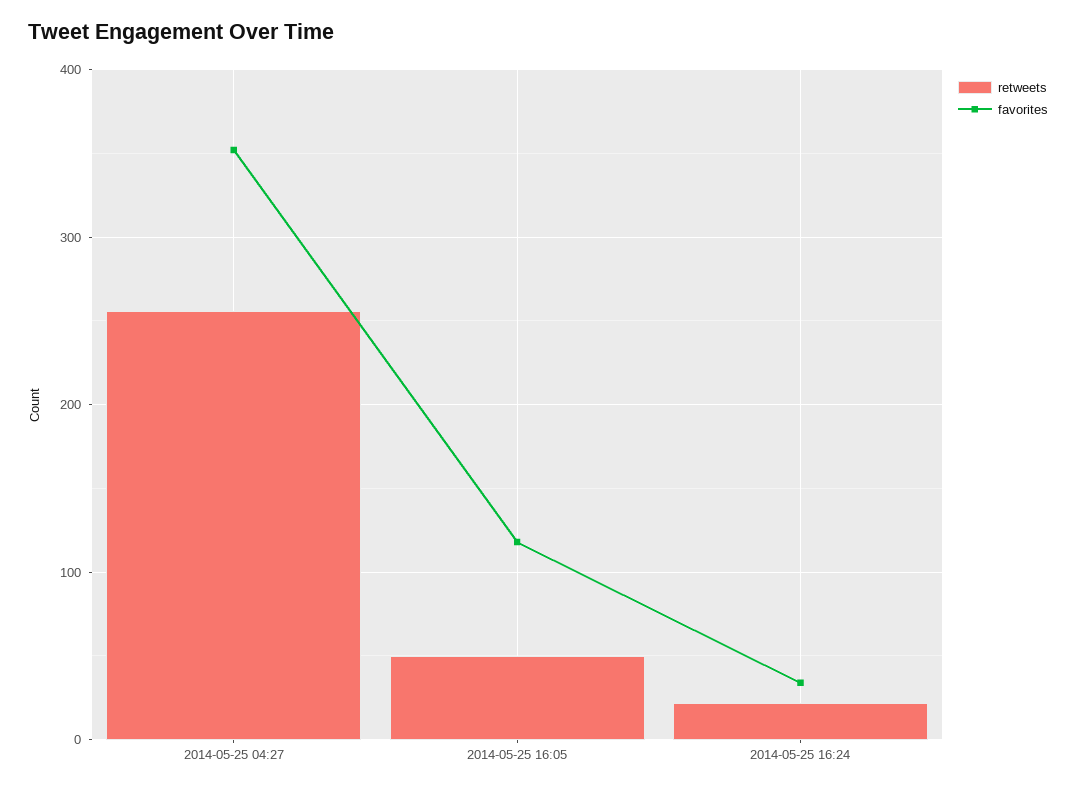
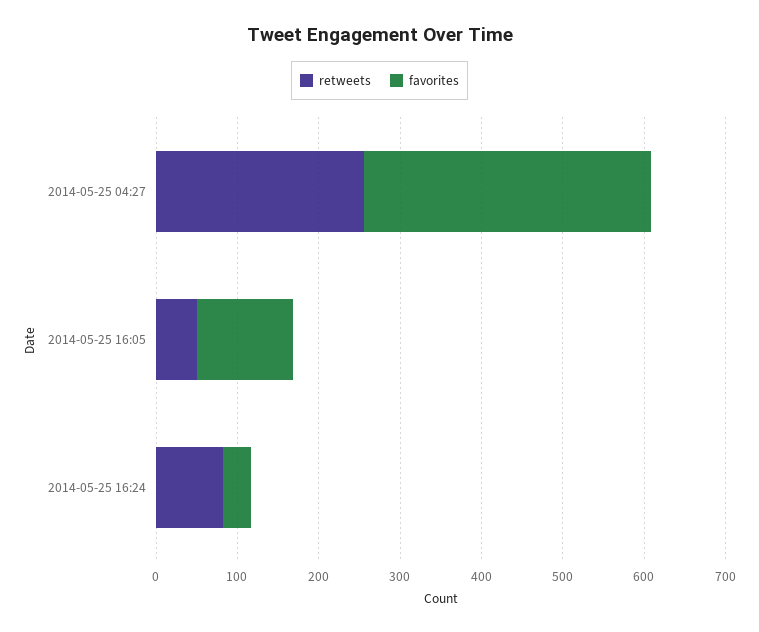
  {
    "retweets": {
      "2014-05-25 04:27": 260,
      "2014-05-25 16:05": 50,
-     "2014-05-25 16:24": 20
+     "2014-05-25 16:24": 80
    },
    "favorites": {
      "2014-05-25 04:27": 350,
      "2014-05-25 16:05": 120,
      "2014-05-25 16:24": 30
    }
  }

